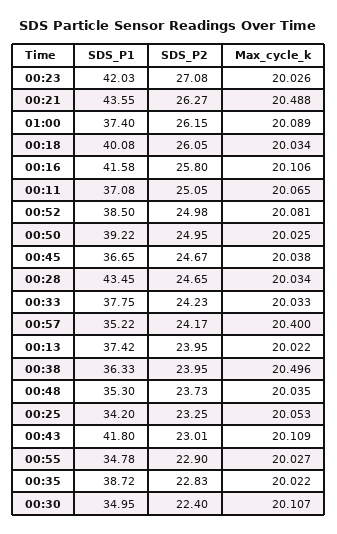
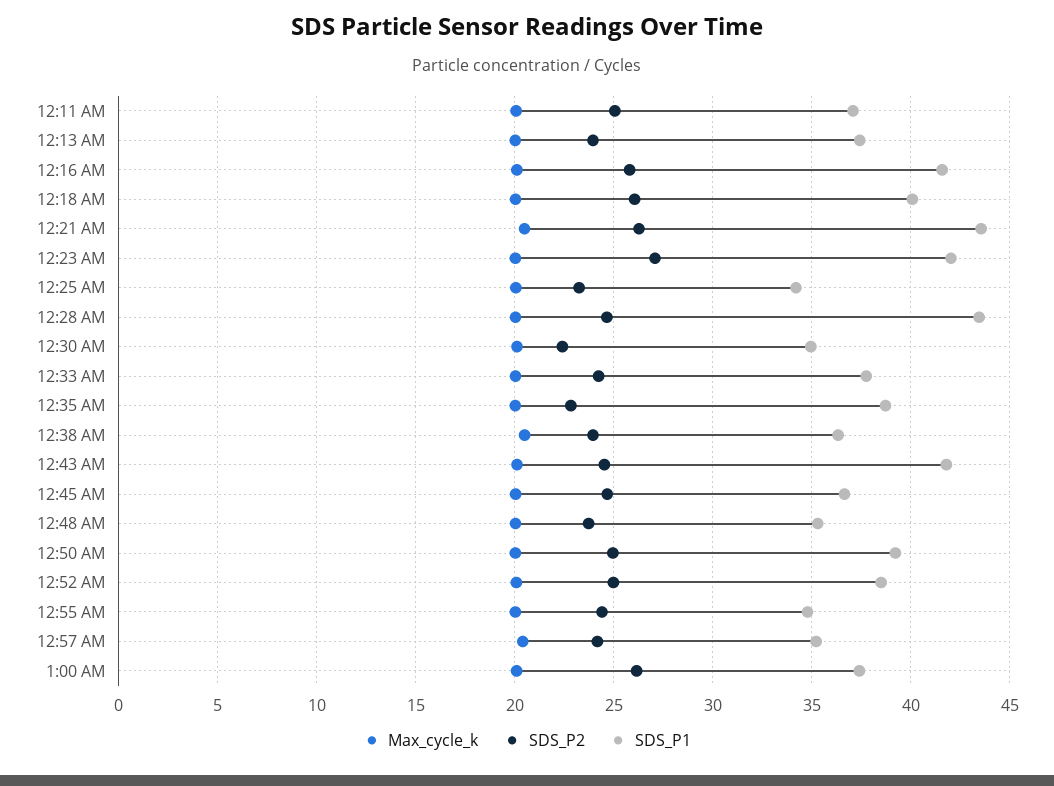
  {
    "SDS_P1": {
      "00:23": 42.03,
      "00:21": 43.55,
      "01:00": 37.4,
      "00:18": 40.08,
      "00:16": 41.58,
      "00:11": 37.08,
      "00:52": 38.5,
      "00:50": 39.22,
      "00:45": 36.65,
      "00:28": 43.45,
      "00:33": 37.75,
      "00:57": 35.22,
      "00:13": 37.42,
      "00:38": 36.33,
      "00:48": 35.3,
      "00:25": 34.2,
      "00:43": 41.8,
      "00:55": 34.78,
      "00:35": 38.72,
      "00:30": 34.95
    },
    "SDS_P2": {
      "00:23": 27.08,
      "00:21": 26.27,
      "01:00": 26.15,
      "00:18": 26.05,
      "00:16": 25.8,
      "00:11": 25.05,
      "00:52": 24.98,
      "00:50": 24.95,
      "00:45": 24.67,
      "00:28": 24.65,
      "00:33": 24.23,
      "00:57": 24.17,
      "00:13": 23.95,
      "00:38": 23.95,
      "00:48": 23.73,
      "00:25": 23.25,
-     "00:43": 23.01,
+     "00:43": 24.5,
-     "00:55": 22.9,
+     "00:55": 24.5,
      "00:35": 22.83,
      "00:30": 22.4
    },
    "Max_cycle_k": {
      "00:23": 20.026,
      "00:21": 20.488,
      "01:00": 20.089,
      "00:18": 20.034,
      "00:16": 20.106,
      "00:11": 20.065,
      "00:52": 20.081,
      "00:50": 20.025,
      "00:45": 20.038,
      "00:28": 20.034,
      "00:33": 20.033,
      "00:57": 20.4,
      "00:13": 20.022,
      "00:38": 20.496,
      "00:48": 20.035,
      "00:25": 20.053,
      "00:43": 20.109,
      "00:55": 20.027,
      "00:35": 20.022,
      "00:30": 20.107
    }
  }

